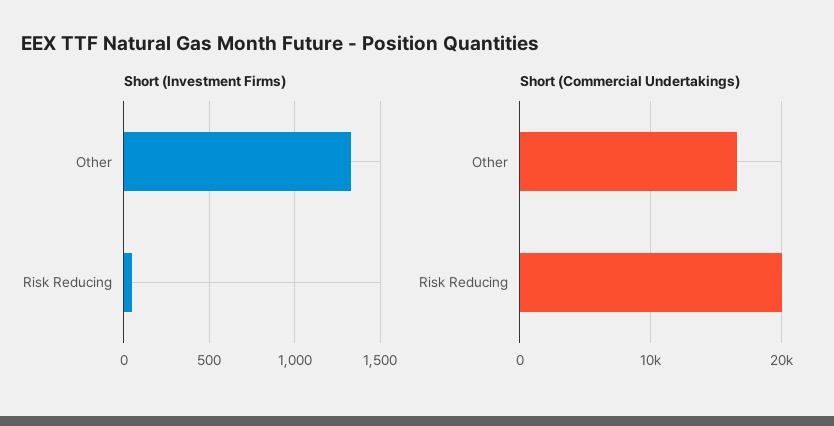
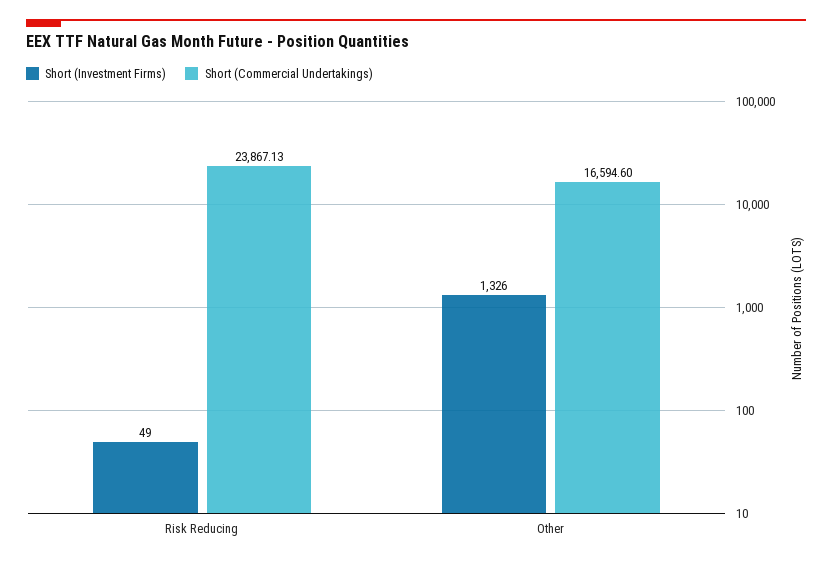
  {
    "Short (Investment Firms)": {
      "Other": 1326,
      "Risk Reducing": 49
    },
    "Short (Commercial Undertakings)": {
      "Other": 16594.6,
-     "Risk Reducing": 20000
+     "Risk Reducing": 23867.13
    }
  }

